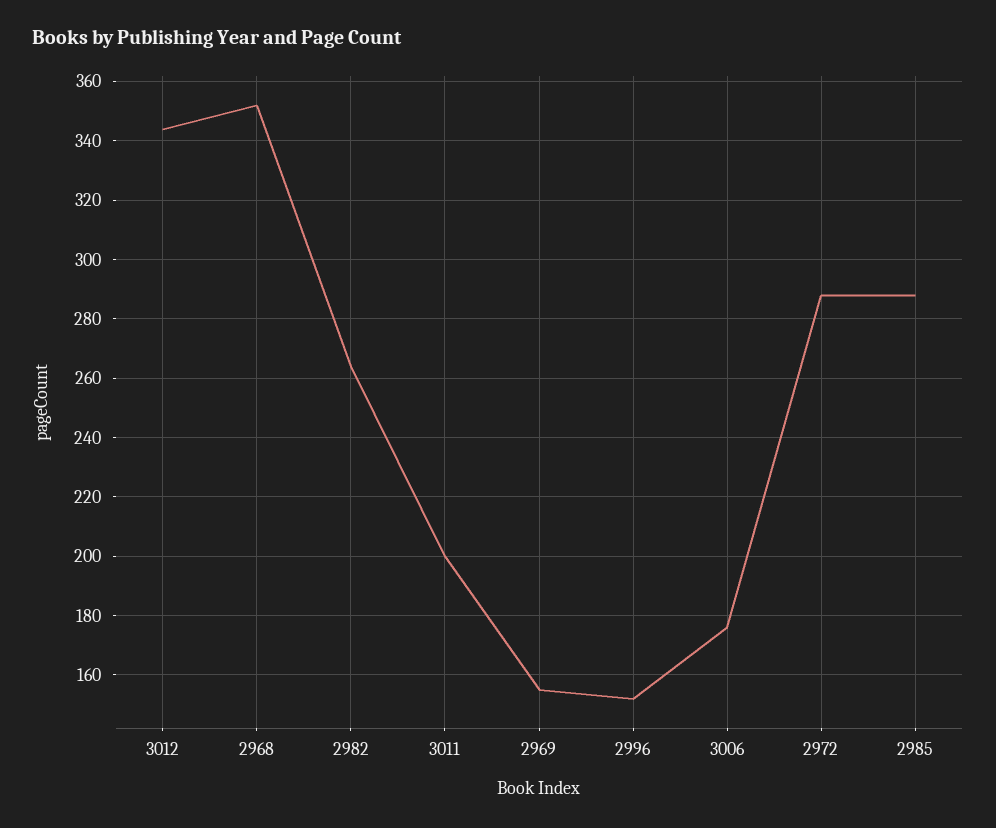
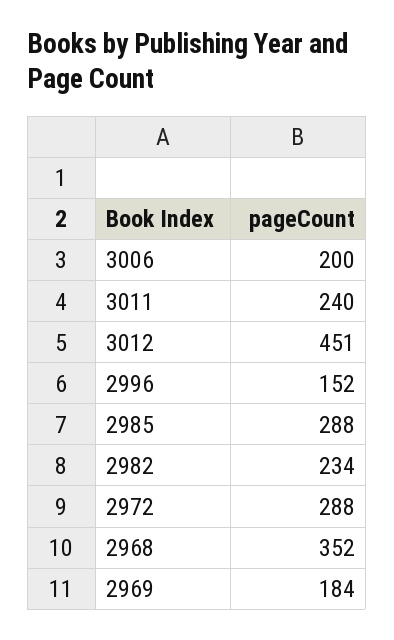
  {
-   "3012": 345,
+   "3012": 451,
    "2968": 352,
-   "2982": 265,
+   "2982": 234,
-   "3011": 200,
+   "3011": 240,
-   "2969": 155,
+   "2969": 184,
    "2996": 152,
-   "3006": 175,
+   "3006": 200,
    "2972": 288,
    "2985": 288
  }

